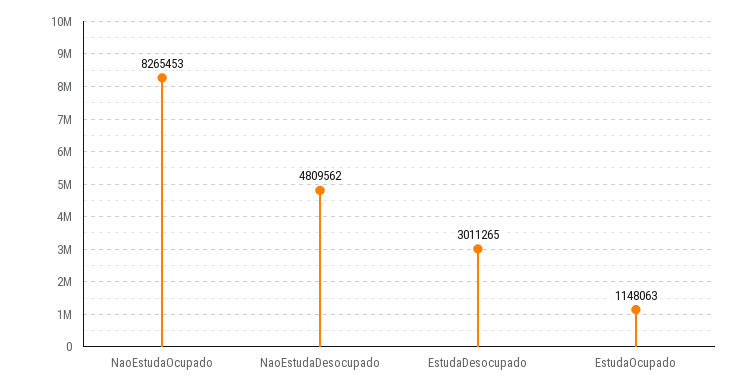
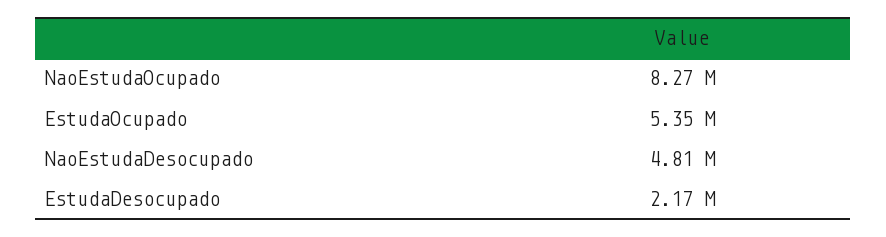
  {
    "NaoEstudaOcupado": 8265453,
    "NaoEstudaDesocupado": 4809562,
-   "EstudaDesocupado": 3011265,
+   "EstudaDesocupado": 2170000,
-   "EstudaOcupado": 1148063
+   "EstudaOcupado": 5350000
  }

